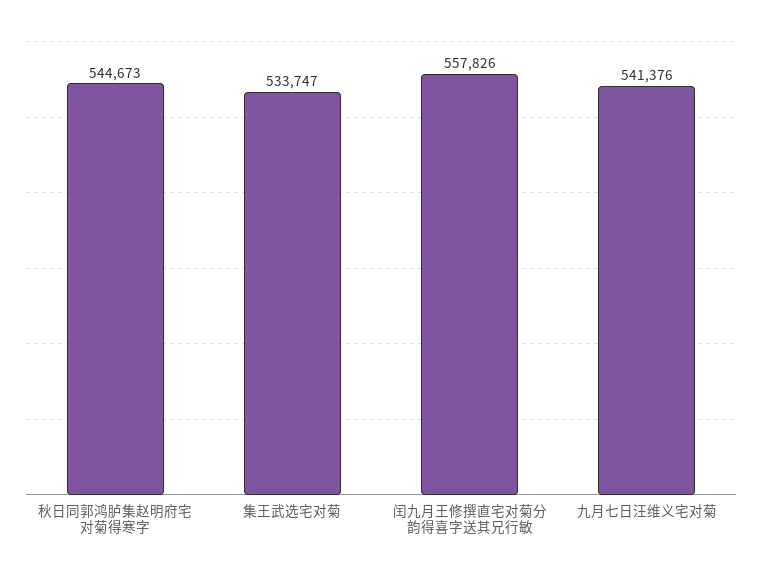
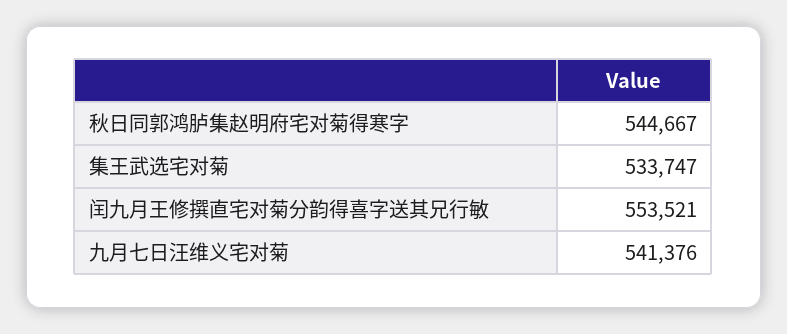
  {
-   "秋日同郭鸿胪集赵明府宅对菊得寒字": 544673,
+   "秋日同郭鸿胪集赵明府宅对菊得寒字": 544667,
    "集王武选宅对菊": 533747,
-   "闰九月王修撰直宅对菊分韵得喜字送其兄行敏": 557826,
+   "闰九月王修撰直宅对菊分韵得喜字送其兄行敏": 553521,
    "九月七日汪维义宅对菊": 541376
  }

